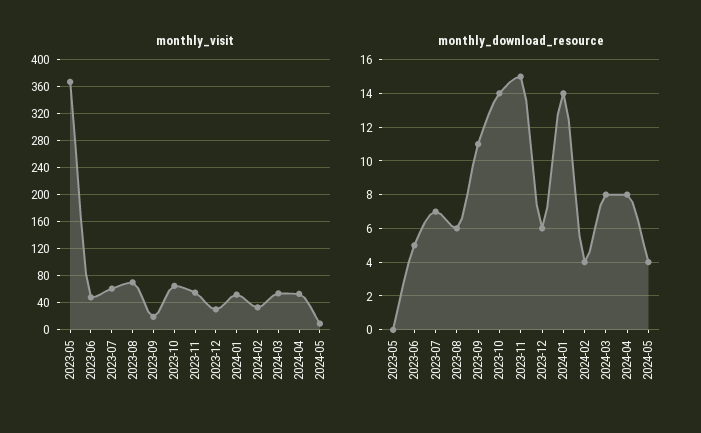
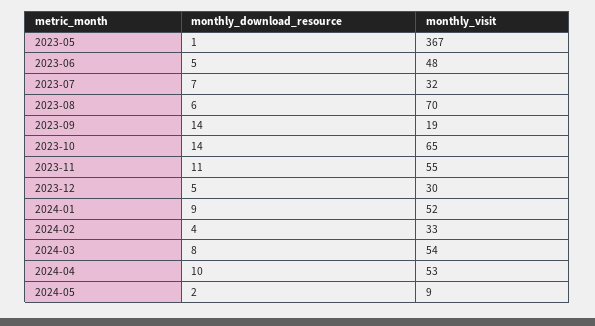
  {
    "monthly_visit": {
      "2023-05": 367,
      "2023-06": 48,
-     "2023-07": 60,
+     "2023-07": 32,
      "2023-08": 70,
      "2023-09": 19,
      "2023-10": 65,
      "2023-11": 55,
      "2023-12": 30,
      "2024-01": 52,
      "2024-02": 33,
      "2024-03": 54,
      "2024-04": 53,
      "2024-05": 9
    },
    "monthly_download_resource": {
-     "2023-05": 0,
+     "2023-05": 1,
      "2023-06": 5,
      "2023-07": 7,
      "2023-08": 6,
-     "2023-09": 11,
+     "2023-09": 14,
      "2023-10": 14,
-     "2023-11": 15,
+     "2023-11": 11,
-     "2023-12": 6,
+     "2023-12": 5,
-     "2024-01": 14,
+     "2024-01": 9,
      "2024-02": 4,
      "2024-03": 8,
-     "2024-04": 8,
+     "2024-04": 10,
-     "2024-05": 4
+     "2024-05": 2
    }
  }

